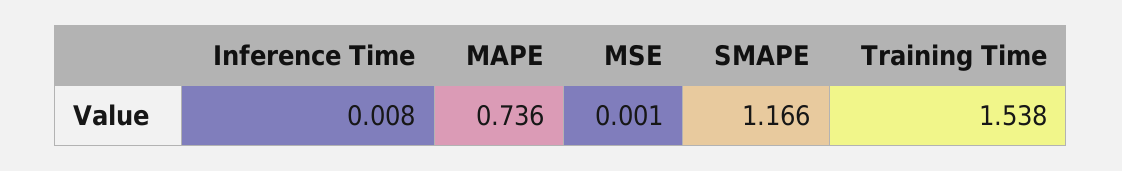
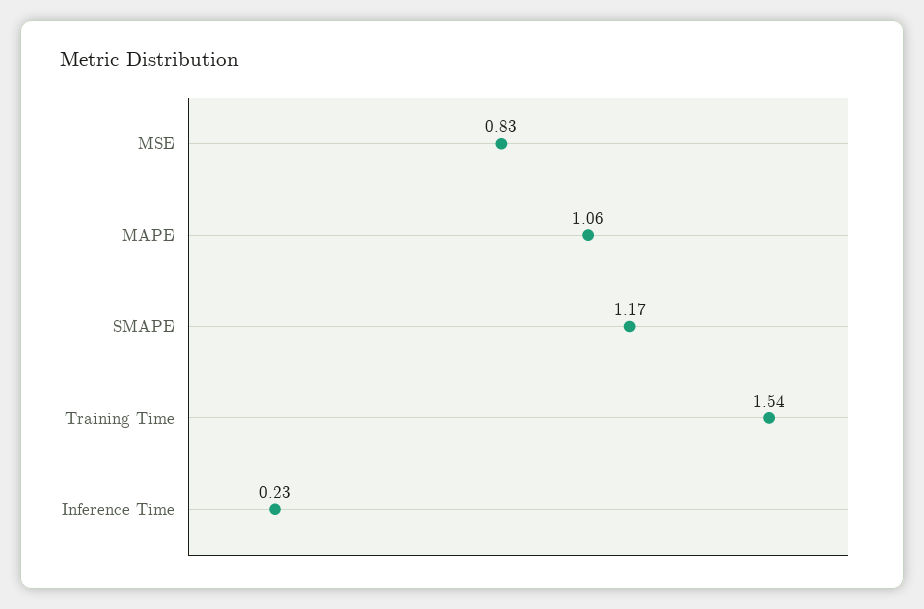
  {
-   "Inference Time": 0.008,
+   "Inference Time": 0.23,
-   "MAPE": 0.736,
+   "MAPE": 1.06,
-   "MSE": 0.001,
+   "MSE": 0.83,
    "SMAPE": 1.166,
    "Training Time": 1.538
  }

